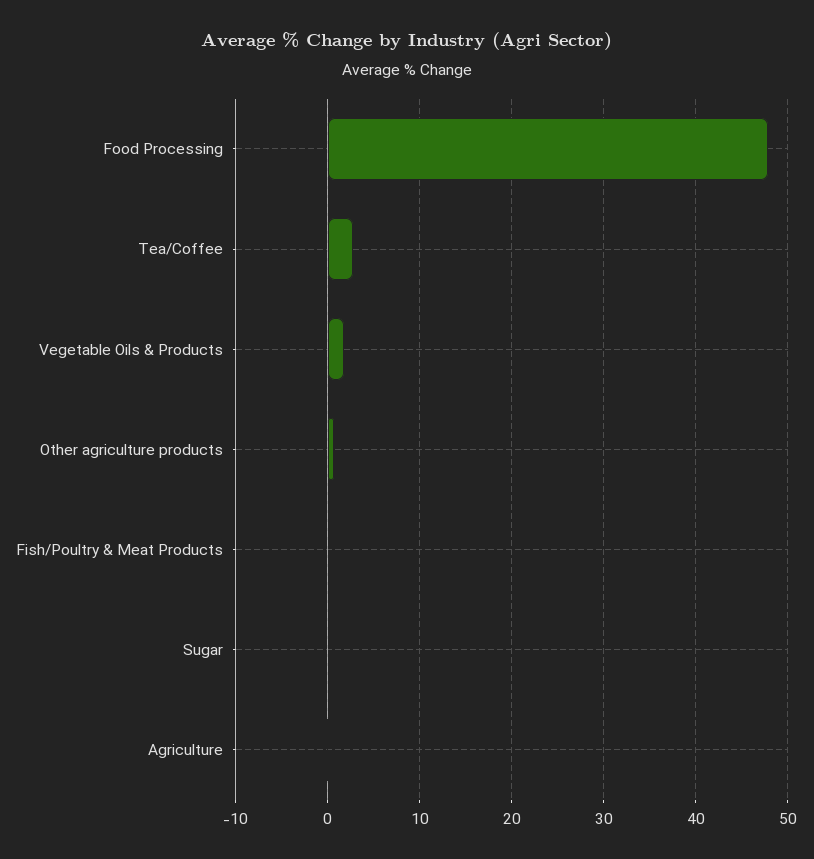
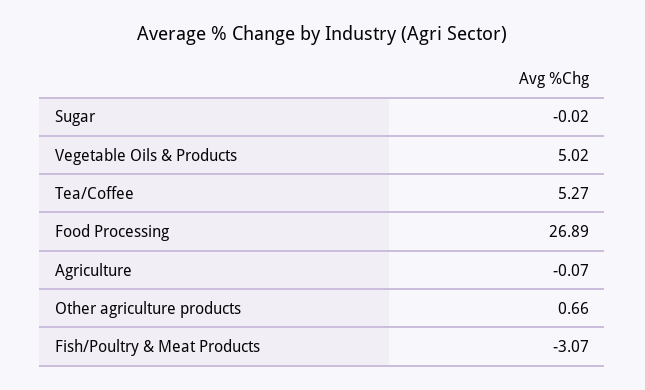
  {
-   "Food Processing": 48,
+   "Food Processing": 26.89,
-   "Tea/Coffee": 3,
+   "Tea/Coffee": 5.27,
-   "Vegetable Oils & Products": 2,
+   "Vegetable Oils & Products": 5.02,
    "Other agriculture products": 0.66,
-   "Fish/Poultry & Meat Products": 0,
+   "Fish/Poultry & Meat Products": -3.07,
    "Sugar": -0.02,
    "Agriculture": -0.07
  }

